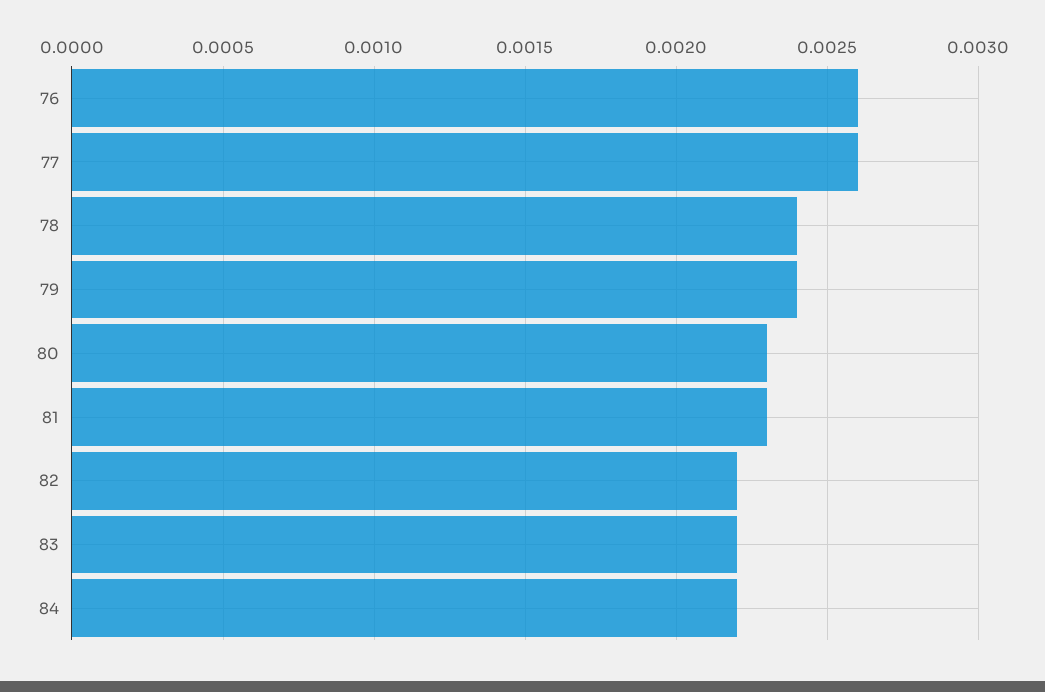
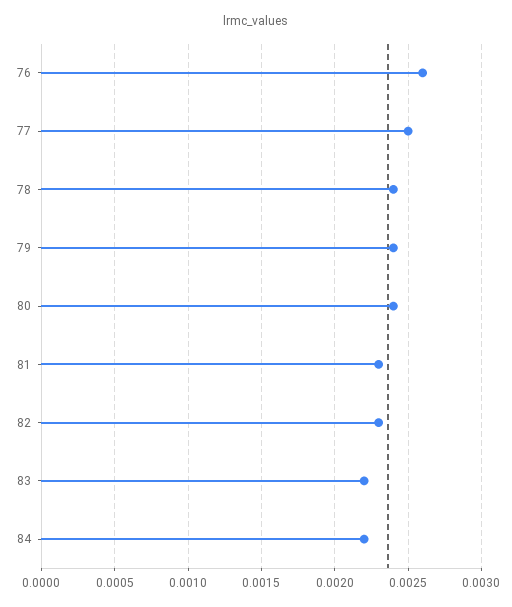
  {
    "76": 0.0026,
-   "77": 0.0026,
+   "77": 0.0025,
    "78": 0.0024,
    "79": 0.0024,
-   "80": 0.0023,
+   "80": 0.0024,
    "81": 0.0023,
-   "82": 0.0022,
+   "82": 0.0023,
    "83": 0.0022,
    "84": 0.0022
  }

